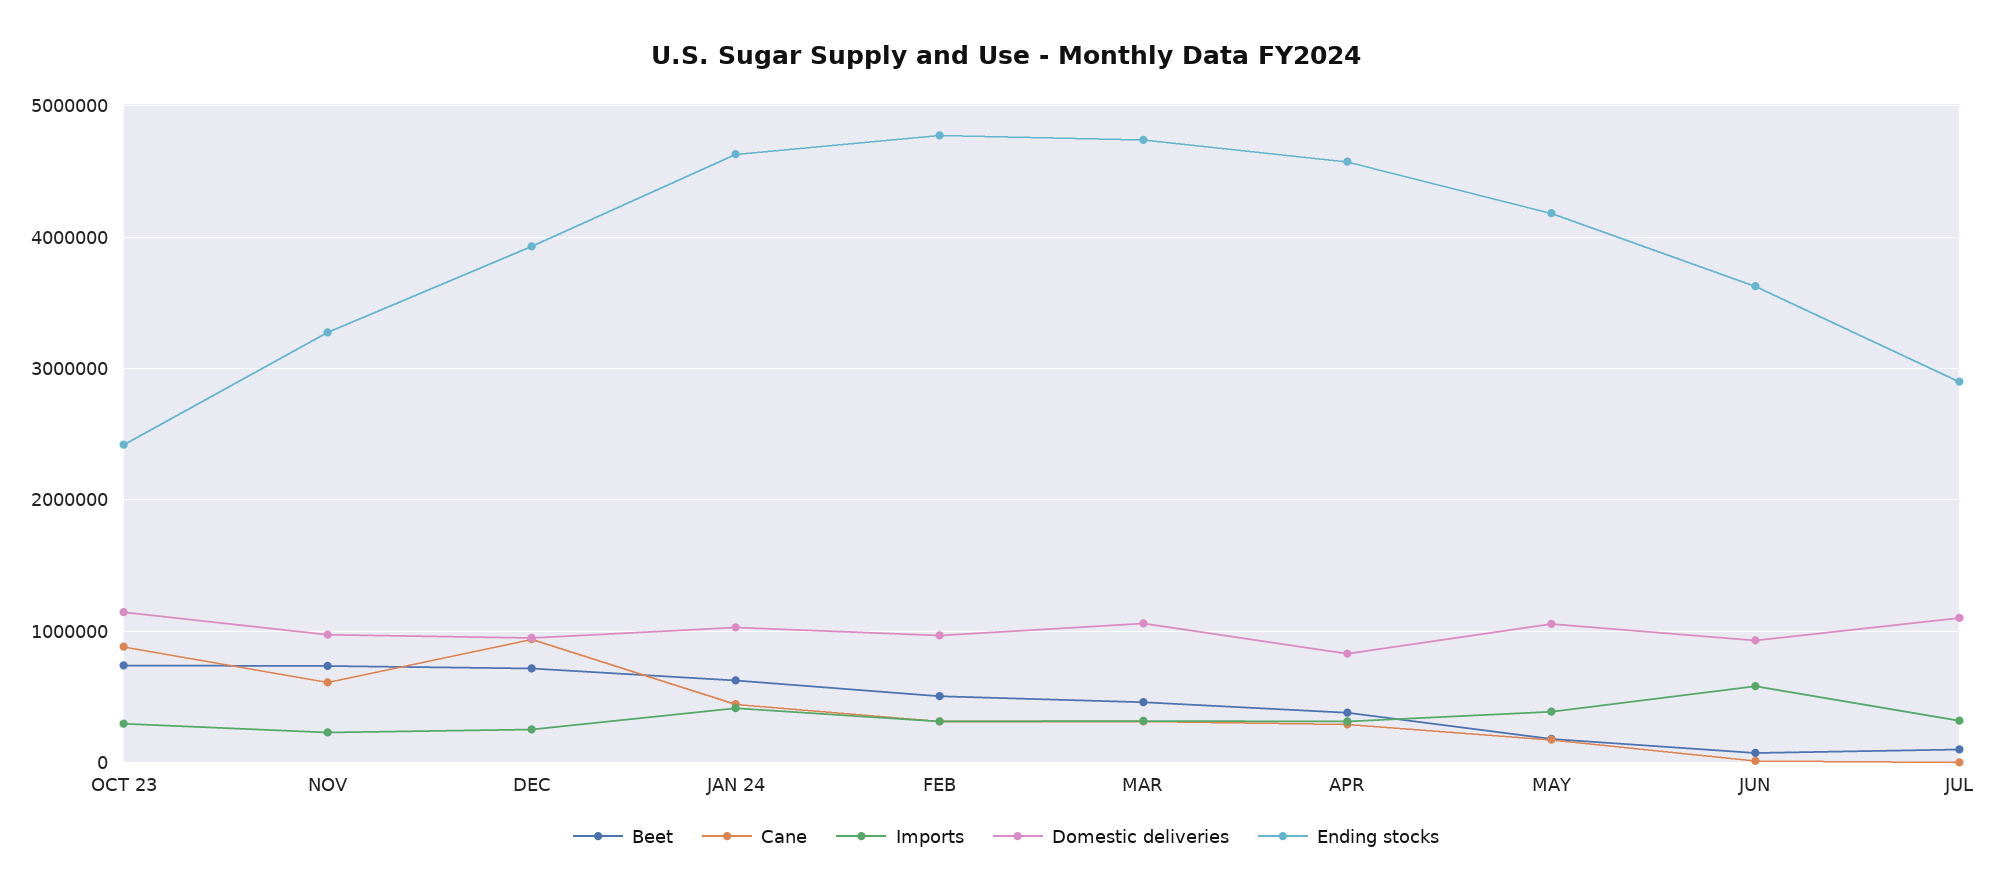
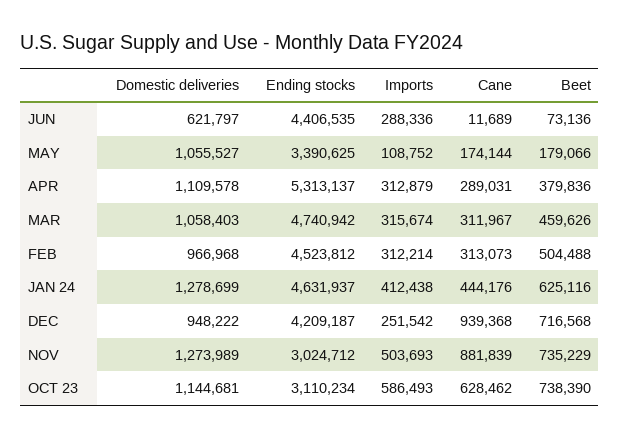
  {
    "Beet": {
      "OCT 23": 738390,
      "NOV": 735229,
      "DEC": 716568,
      "JAN 24": 625116,
      "FEB": 504488,
      "MAR": 459626,
      "APR": 379836,
      "MAY": 179066,
-     "JUN": 73136,
+     "JUN": 73136
-     "JUL": 100000
    },
    "Cane": {
-     "OCT 23": 900000,
+     "OCT 23": 628462,
-     "NOV": 600000,
+     "NOV": 881839,
      "DEC": 939368,
      "JAN 24": 444176,
      "FEB": 313073,
      "MAR": 311967,
      "APR": 289031,
      "MAY": 174144,
-     "JUN": 11689,
+     "JUN": 11689
-     "JUL": 0
    },
    "Imports": {
-     "OCT 23": 300000,
+     "OCT 23": 586493,
-     "NOV": 200000,
+     "NOV": 503693,
      "DEC": 251542,
      "JAN 24": 412438,
      "FEB": 312214,
      "MAR": 315674,
      "APR": 312879,
-     "MAY": 400000,
+     "MAY": 108752,
-     "JUN": 600000,
+     "JUN": 288336
-     "JUL": 300000
    },
    "Domestic deliveries": {
      "OCT 23": 1144681,
-     "NOV": 1000000,
+     "NOV": 1273989,
      "DEC": 948222,
-     "JAN 24": 1000000,
+     "JAN 24": 1278699,
      "FEB": 966968,
      "MAR": 1058403,
-     "APR": 800000,
+     "APR": 1109578,
      "MAY": 1055527,
-     "JUN": 900000,
+     "JUN": 621797
-     "JUL": 1100000
    },
    "Ending stocks": {
-     "OCT 23": 2400000,
+     "OCT 23": 3110234,
-     "NOV": 3300000,
+     "NOV": 3024712,
-     "DEC": 3900000,
+     "DEC": 4209187,
      "JAN 24": 4631937,
-     "FEB": 4800000,
+     "FEB": 4523812,
      "MAR": 4740942,
-     "APR": 4600000,
+     "APR": 5313137,
-     "MAY": 4200000,
+     "MAY": 3390625,
-     "JUN": 3600000,
+     "JUN": 4406535
-     "JUL": 2900000
    }
  }

